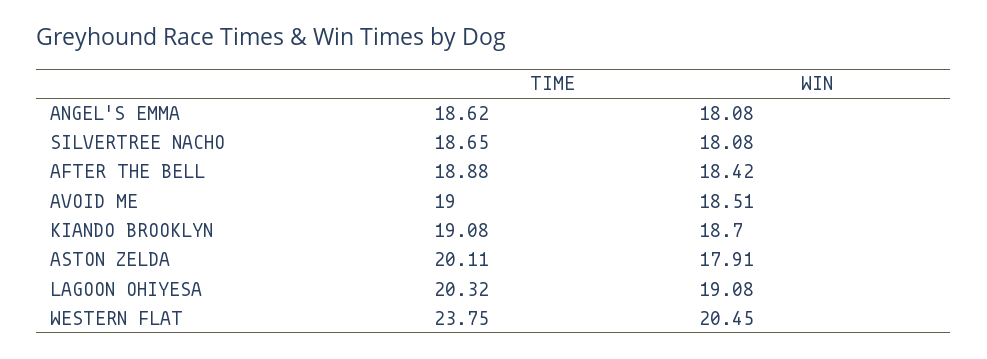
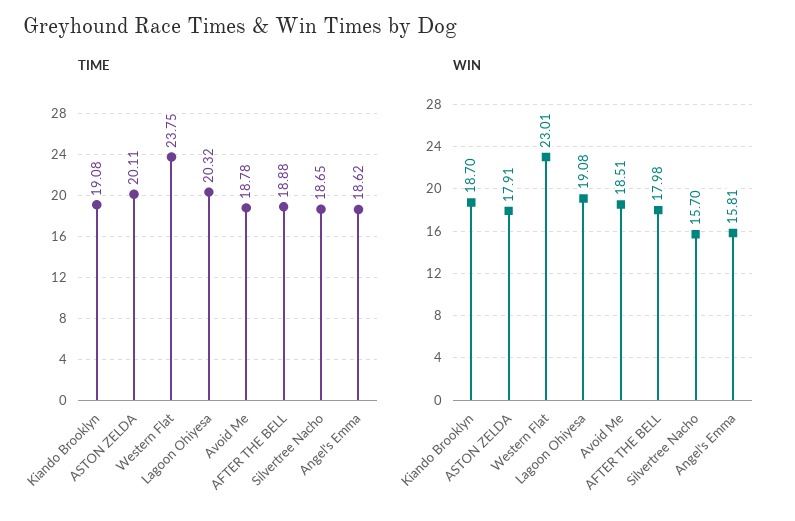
  {
    "TIME": {
      "ANGEL'S EMMA": 18.62,
      "SILVERTREE NACHO": 18.65,
      "AFTER THE BELL": 18.88,
-     "AVOID ME": 19,
+     "AVOID ME": 18.78,
      "KIANDO BROOKLYN": 19.08,
      "ASTON ZELDA": 20.11,
      "LAGOON OHIYESA": 20.32,
      "WESTERN FLAT": 23.75
    },
    "WIN": {
-     "ANGEL'S EMMA": 18.08,
+     "ANGEL'S EMMA": 15.81,
-     "SILVERTREE NACHO": 18.08,
+     "SILVERTREE NACHO": 15.7,
-     "AFTER THE BELL": 18.42,
+     "AFTER THE BELL": 17.98,
      "AVOID ME": 18.51,
      "KIANDO BROOKLYN": 18.7,
      "ASTON ZELDA": 17.91,
      "LAGOON OHIYESA": 19.08,
-     "WESTERN FLAT": 20.45
+     "WESTERN FLAT": 23.01
    }
  }

